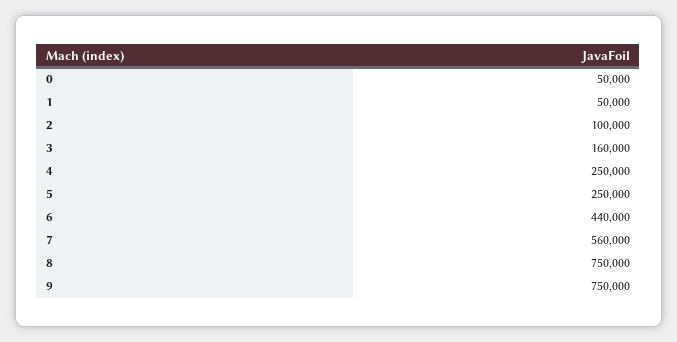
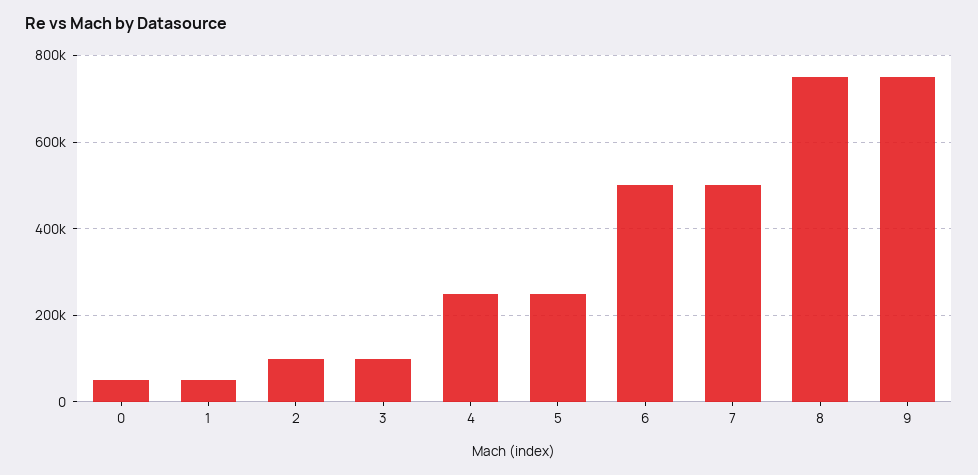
  {
    "0": 50000,
    "1": 50000,
    "2": 100000,
-   "3": 160000,
+   "3": 100000,
    "4": 250000,
    "5": 250000,
-   "6": 440000,
+   "6": 500000,
-   "7": 560000,
+   "7": 500000,
    "8": 750000,
    "9": 750000
  }

